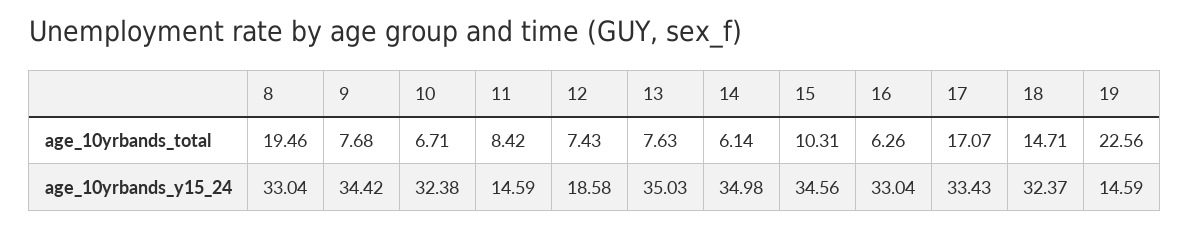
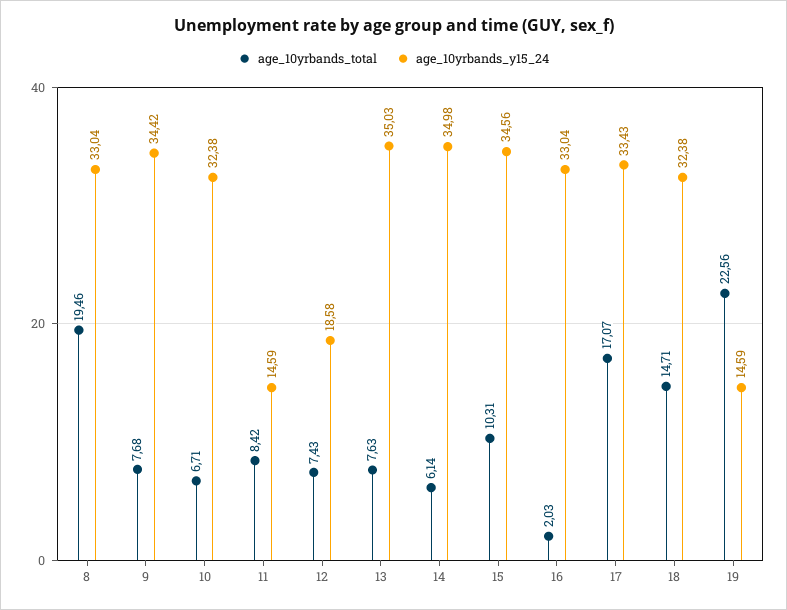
  {
    "age_10yrbands_total": {
      "8": 19.46,
      "9": 7.68,
      "10": 6.71,
      "11": 8.42,
      "12": 7.43,
      "13": 7.63,
      "14": 6.14,
      "15": 10.31,
-     "16": 6.26,
+     "16": 2.03,
      "17": 17.07,
      "18": 14.71,
      "19": 22.56
    },
    "age_10yrbands_y15_24": {
      "8": 33.04,
      "9": 34.42,
      "10": 32.38,
      "11": 14.59,
      "12": 18.58,
      "13": 35.03,
      "14": 34.98,
      "15": 34.56,
      "16": 33.04,
      "17": 33.43,
-     "18": 32.37,
+     "18": 32.38,
      "19": 14.59
    }
  }

